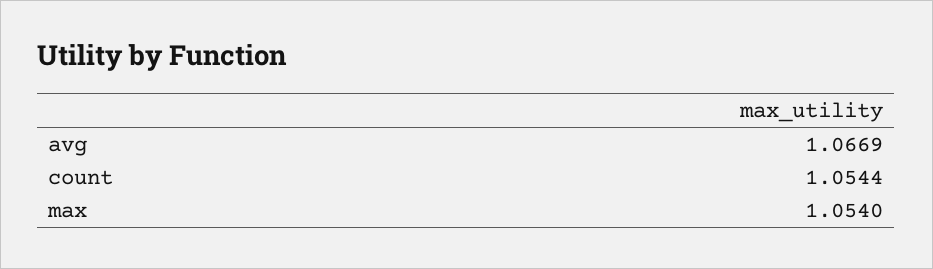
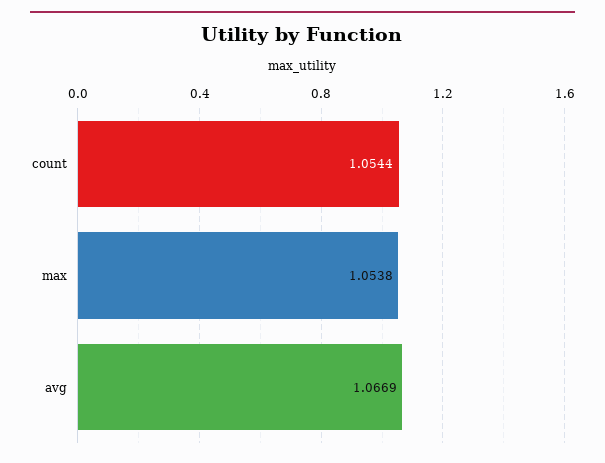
  {
    "avg": 1.0669,
    "count": 1.0544,
-   "max": 1.054
+   "max": 1.0538
  }

